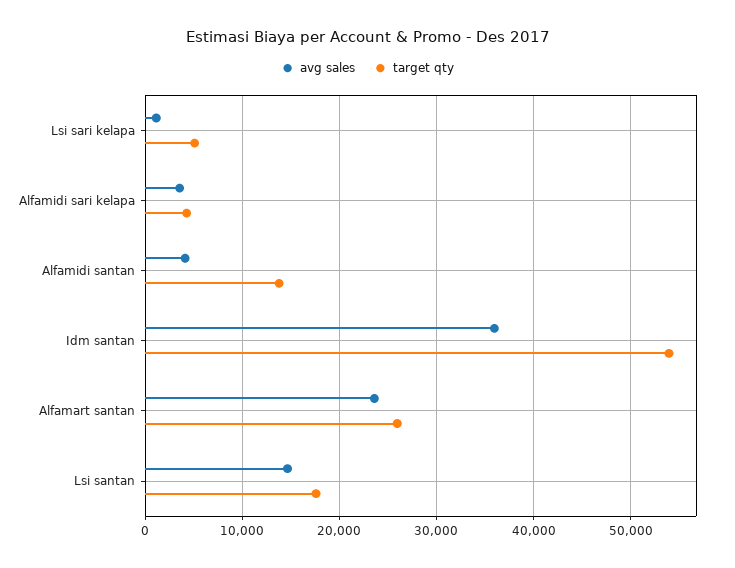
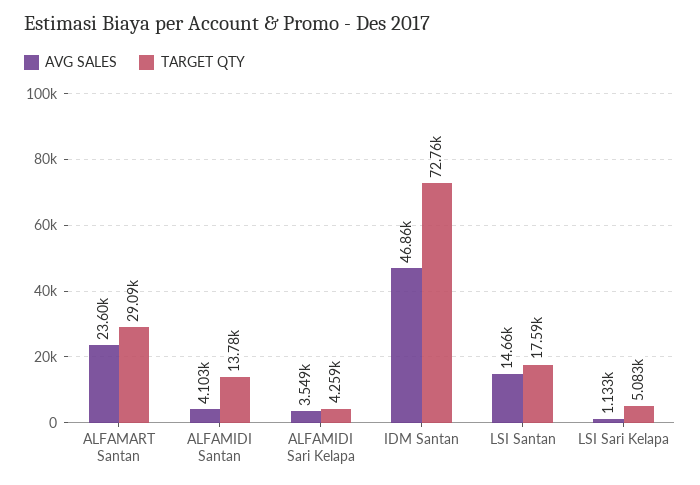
  {
    "avg sales": {
      "Lsi sari kelapa": 1133,
      "Alfamidi sari kelapa": 3549,
      "Alfamidi santan": 4103,
-     "Idm santan": 36000,
+     "Idm santan": 46860,
      "Alfamart santan": 23600,
      "Lsi santan": 14660
    },
    "target qty": {
      "Lsi sari kelapa": 5083,
      "Alfamidi sari kelapa": 4259,
      "Alfamidi santan": 13780,
-     "Idm santan": 54000,
+     "Idm santan": 72760,
-     "Alfamart santan": 26000,
+     "Alfamart santan": 29090,
      "Lsi santan": 17590
    }
  }

